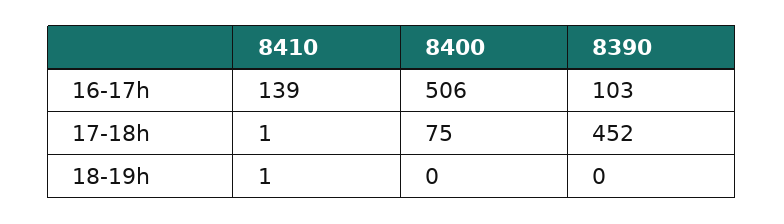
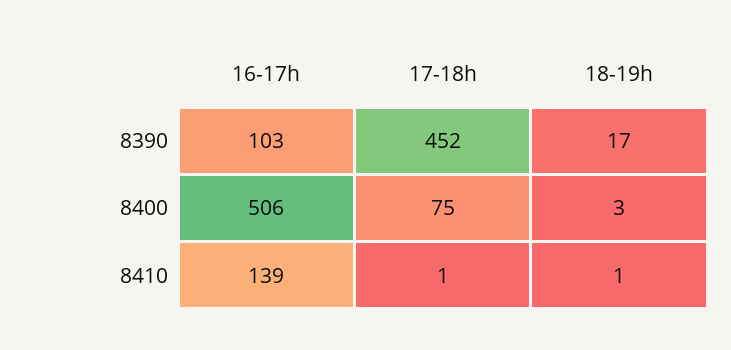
  {
    "8410": {
      "16-17h": 139,
      "17-18h": 1,
      "18-19h": 1
    },
    "8400": {
      "16-17h": 506,
      "17-18h": 75,
-     "18-19h": 0
+     "18-19h": 3
    },
    "8390": {
      "16-17h": 103,
      "17-18h": 452,
-     "18-19h": 0
+     "18-19h": 17
    }
  }

